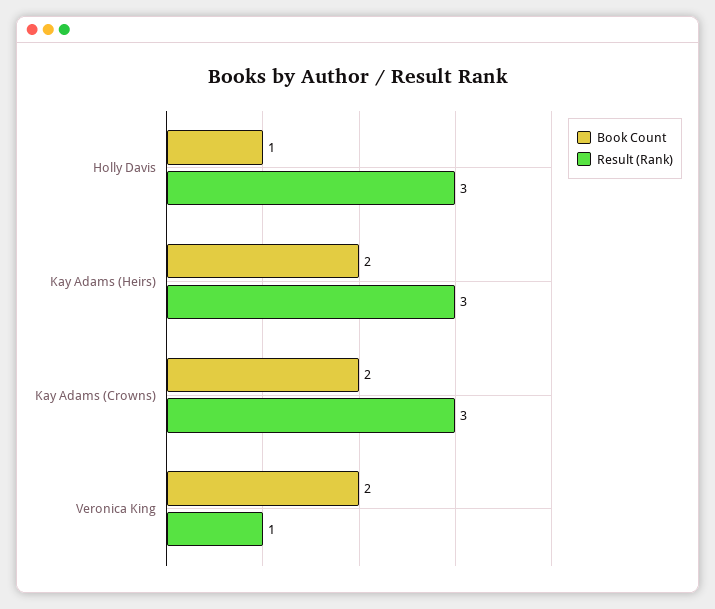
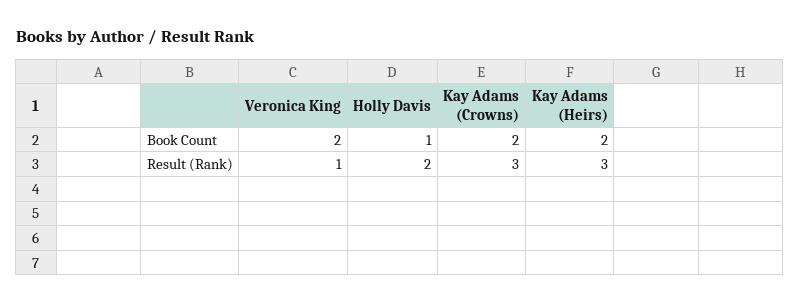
  {
    "Book Count": {
      "Holly Davis": 1,
      "Kay Adams (Heirs)": 2,
      "Kay Adams (Crowns)": 2,
      "Veronica King": 2
    },
    "Result (Rank)": {
-     "Holly Davis": 3,
+     "Holly Davis": 2,
      "Kay Adams (Heirs)": 3,
      "Kay Adams (Crowns)": 3,
      "Veronica King": 1
    }
  }

